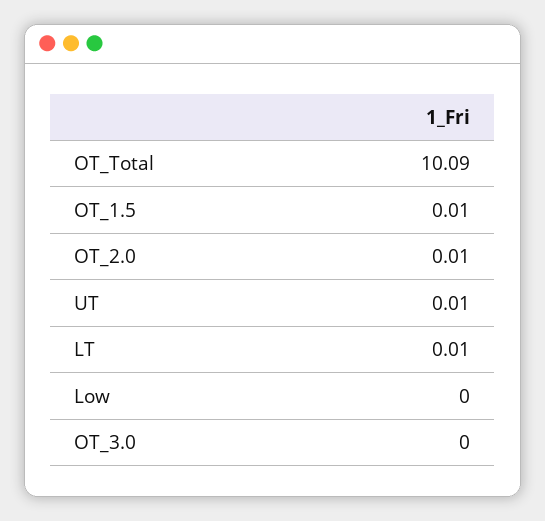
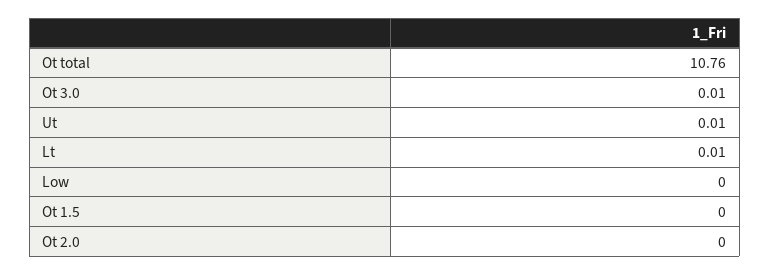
  {
-   "OT_Total": 10.09,
+   "OT_Total": 10.76,
-   "OT_1.5": 0.01,
+   "OT_1.5": 0,
-   "OT_2.0": 0.01,
+   "OT_2.0": 0,
    "UT": 0.01,
    "LT": 0.01,
    "Low": 0,
-   "OT_3.0": 0
+   "OT_3.0": 0.01
  }

